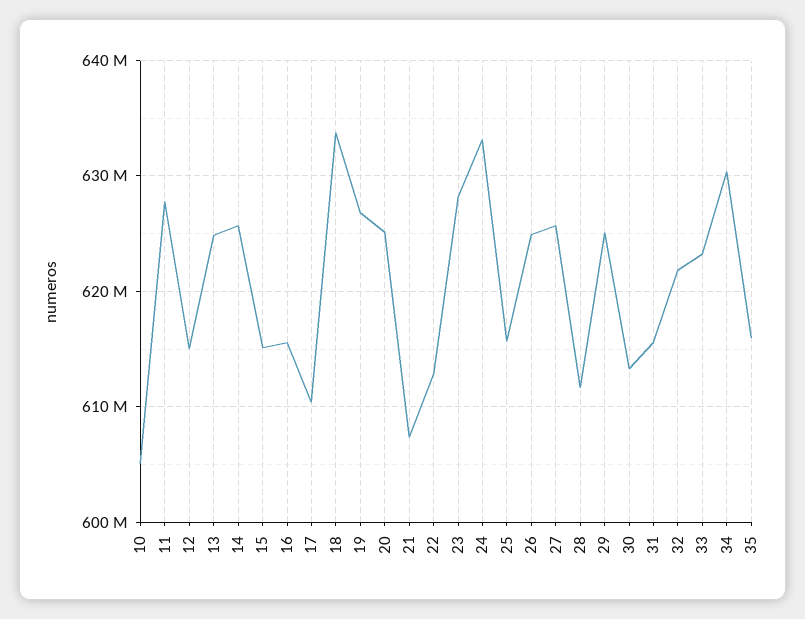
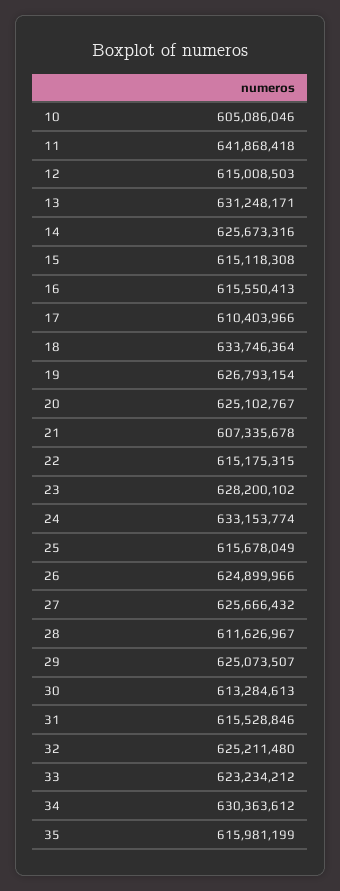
  {
    "10": 605086046,
-   "11": 628000000,
+   "11": 641868418,
    "12": 615008503,
-   "13": 625000000,
+   "13": 631248171,
    "14": 625673316,
    "15": 615118308,
    "16": 615550413,
    "17": 610403966,
    "18": 633746364,
    "19": 626793154,
    "20": 625102767,
    "21": 607335678,
-   "22": 613000000,
+   "22": 615175315,
    "23": 628200102,
    "24": 633153774,
    "25": 615678049,
    "26": 624899966,
    "27": 625666432,
    "28": 611626967,
    "29": 625073507,
    "30": 613284613,
    "31": 615528846,
-   "32": 622000000,
+   "32": 625211480,
    "33": 623234212,
    "34": 630363612,
    "35": 615981199
  }

